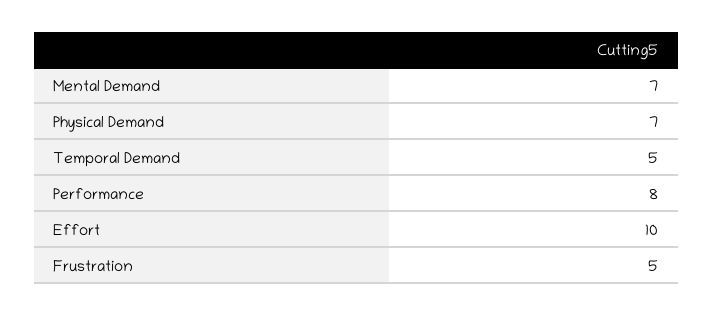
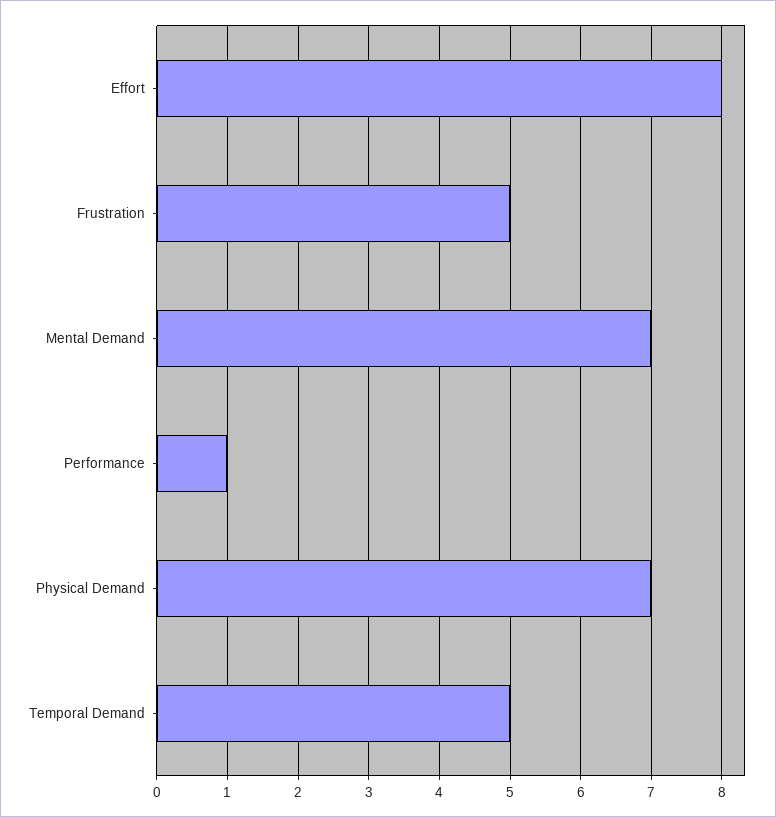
  {
    "Mental Demand": 7,
    "Physical Demand": 7,
    "Temporal Demand": 5,
-   "Performance": 8,
+   "Performance": 1,
-   "Effort": 10,
+   "Effort": 8,
    "Frustration": 5
  }

